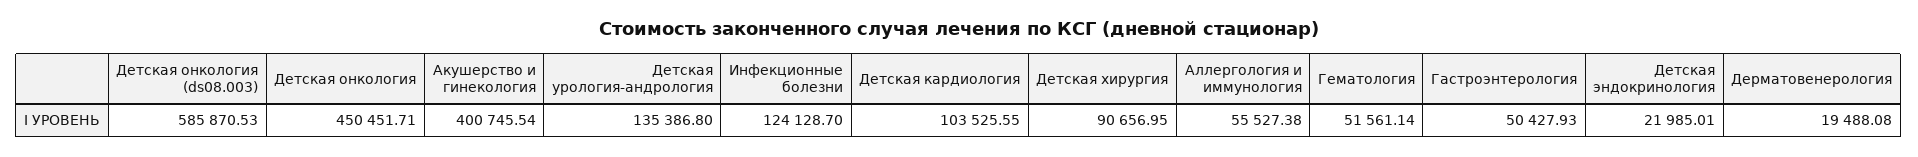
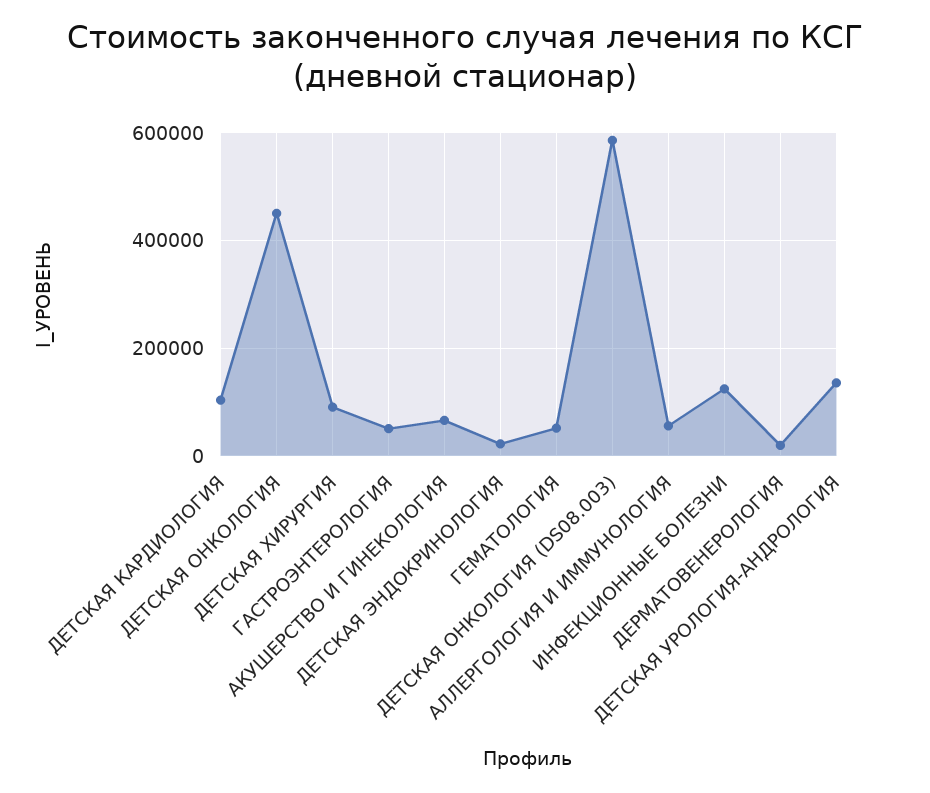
  {
    "Детская онкология (ds08.003)": 585870.53,
    "Детская онкология": 450451.71,
-   "Акушерство и гинекология": 400745.54,
+   "Акушерство и гинекология": 60000,
    "Детская урология-андрология": 135386.8,
    "Инфекционные болезни": 124128.7,
    "Детская кардиология": 103525.55,
    "Детская хирургия": 90656.95,
    "Аллергология и иммунология": 55527.38,
    "Гематология": 51561.14,
    "Гастроэнтерология": 50427.93,
    "Детская эндокринология": 21985.01,
    "Дерматовенерология": 19488.08
  }

